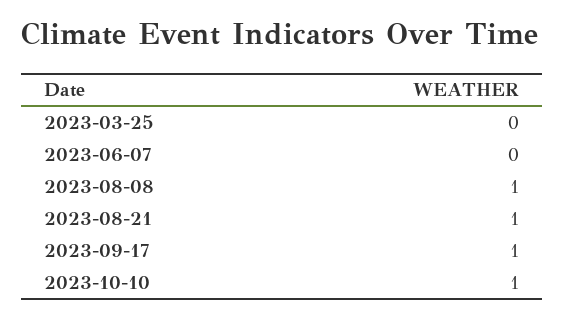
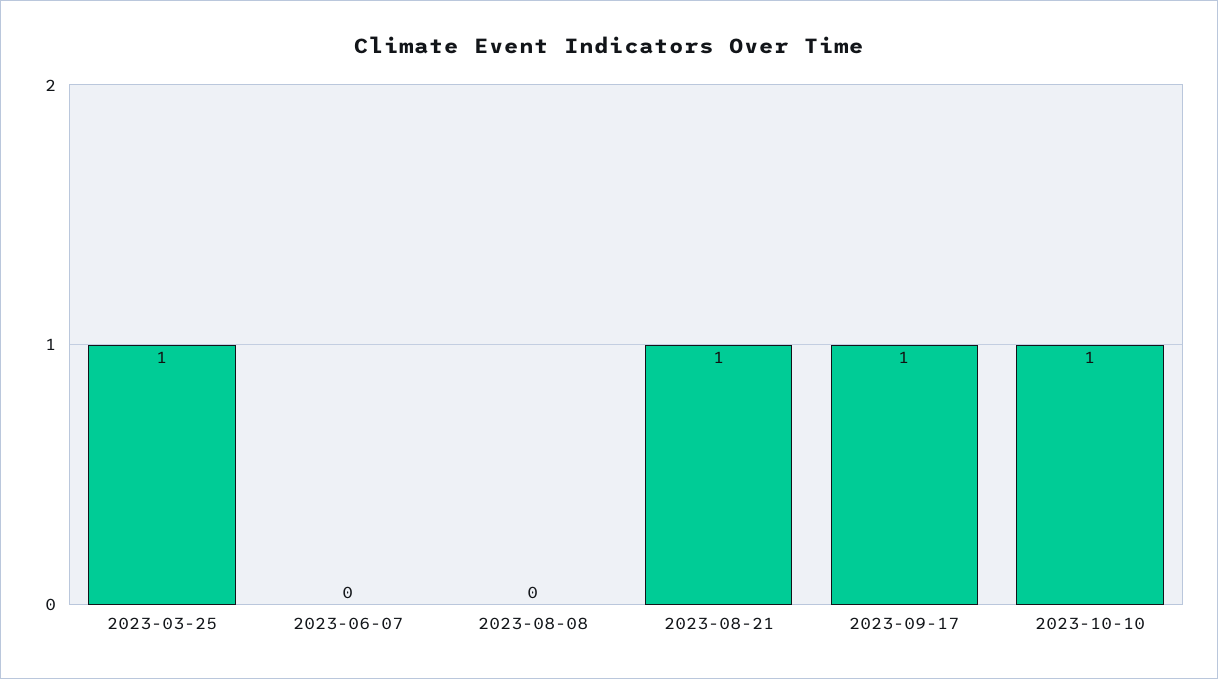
  {
-   "2023-03-25": 0,
+   "2023-03-25": 1,
    "2023-06-07": 0,
-   "2023-08-08": 1,
+   "2023-08-08": 0,
    "2023-08-21": 1,
    "2023-09-17": 1,
    "2023-10-10": 1
  }

